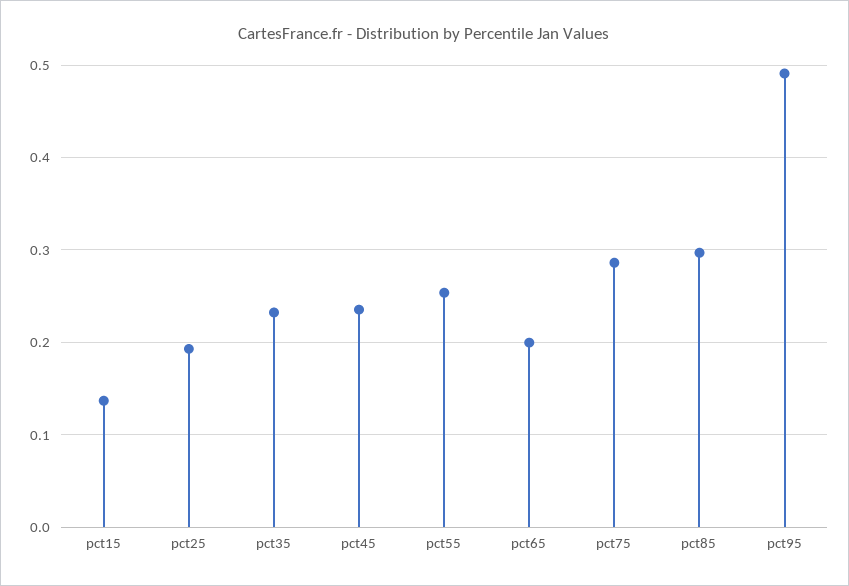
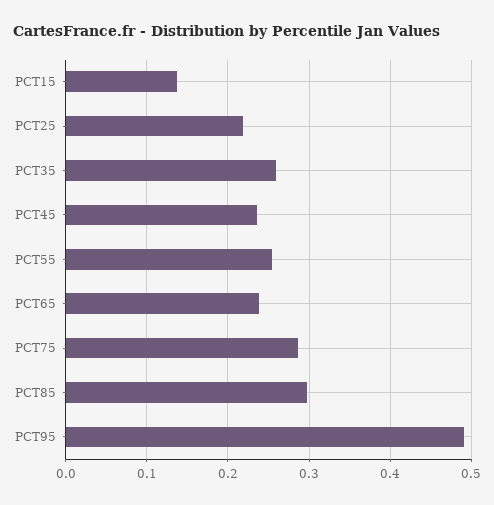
  {
    "pct15": 0.14,
-   "pct25": 0.19,
+   "pct25": 0.22,
-   "pct35": 0.23,
+   "pct35": 0.26,
    "pct45": 0.24,
    "pct55": 0.25,
-   "pct65": 0.2,
+   "pct65": 0.24,
    "pct75": 0.29,
    "pct85": 0.3,
    "pct95": 0.49
  }

